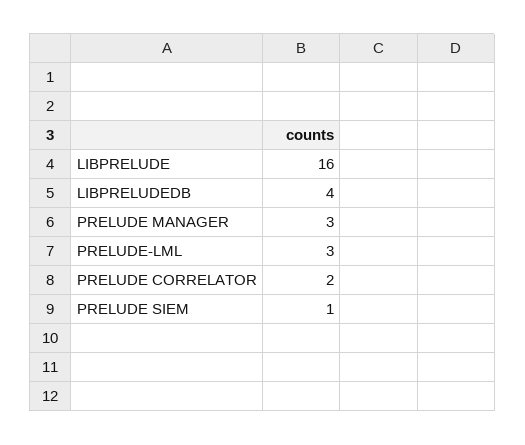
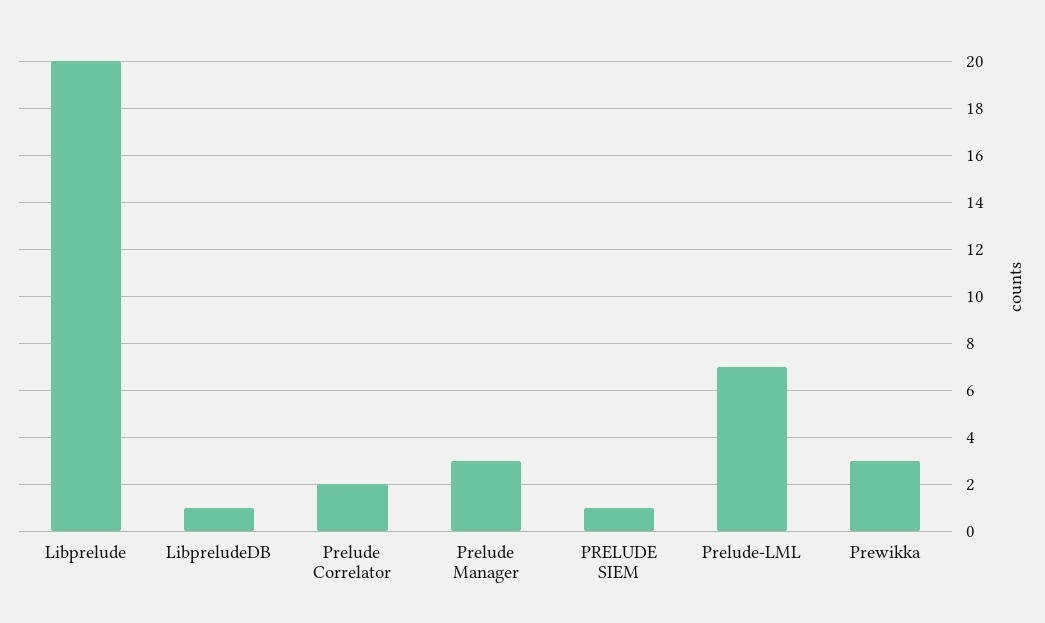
  {
-   "LIBPRELUDE": 16,
+   "LIBPRELUDE": 20,
-   "LIBPRELUDEDB": 4,
+   "LIBPRELUDEDB": 1,
    "PRELUDE MANAGER": 3,
-   "PRELUDE-LML": 3,
+   "PRELUDE-LML": 7,
    "PRELUDE CORRELATOR": 2,
-   "PRELUDE SIEM": 1
+   "PRELUDE SIEM": 1,
+   "Prewikka": 3
  }

